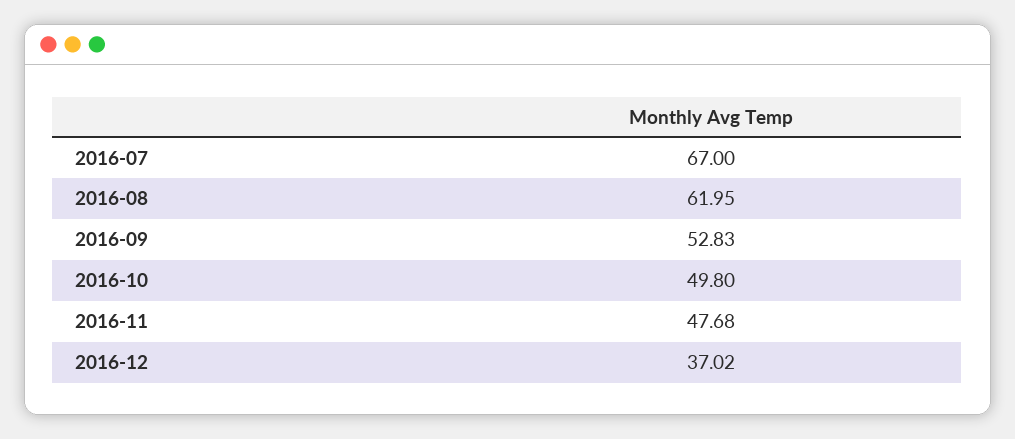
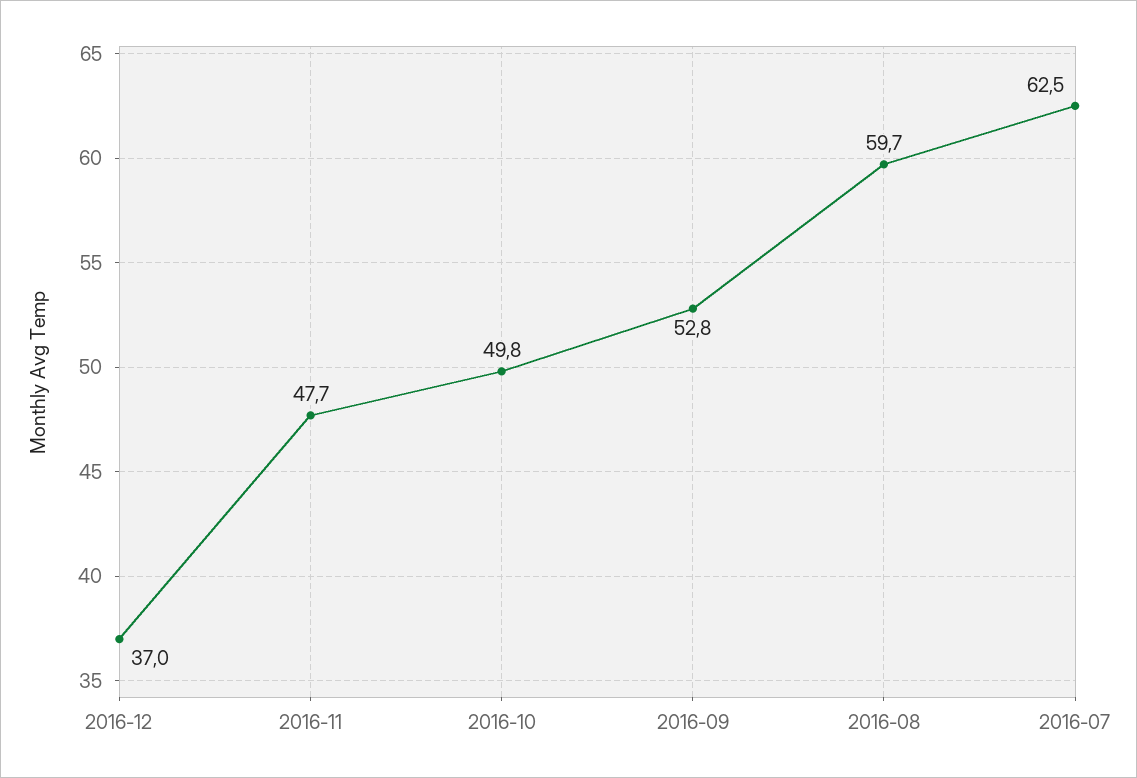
  {
-   "2016-07": 67,
+   "2016-07": 62.5,
-   "2016-08": 61.95,
+   "2016-08": 59.7,
    "2016-09": 52.83,
    "2016-10": 49.8,
    "2016-11": 47.68,
    "2016-12": 37.02
  }

